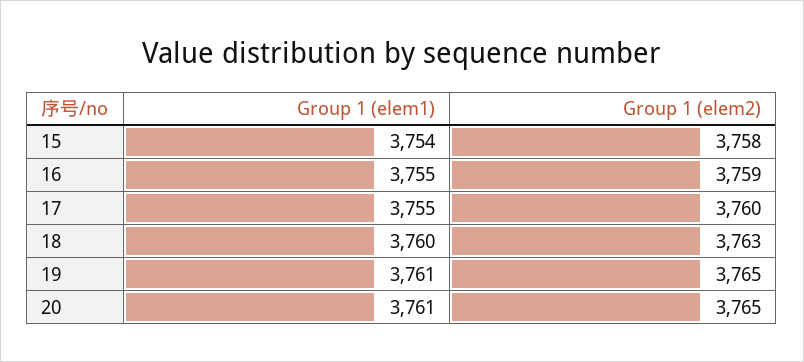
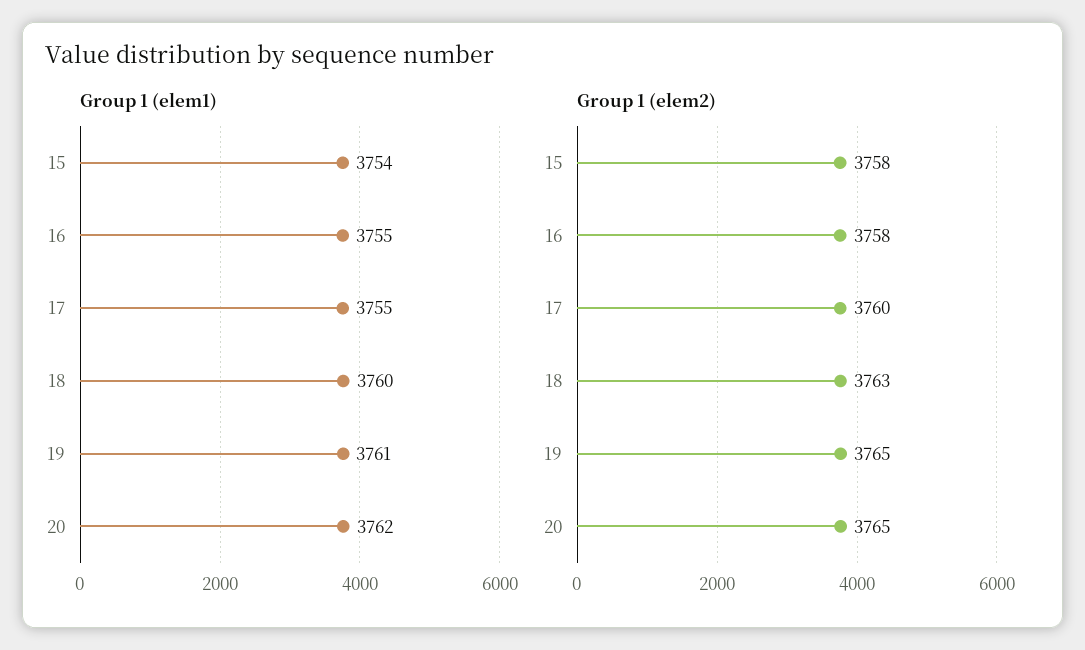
  {
    "Group 1 (elem1)": {
      "15": 3754,
      "16": 3755,
      "17": 3755,
      "18": 3760,
      "19": 3761,
-     "20": 3761
+     "20": 3762
    },
    "Group 1 (elem2)": {
      "15": 3758,
-     "16": 3759,
+     "16": 3758,
      "17": 3760,
      "18": 3763,
      "19": 3765,
      "20": 3765
    }
  }

